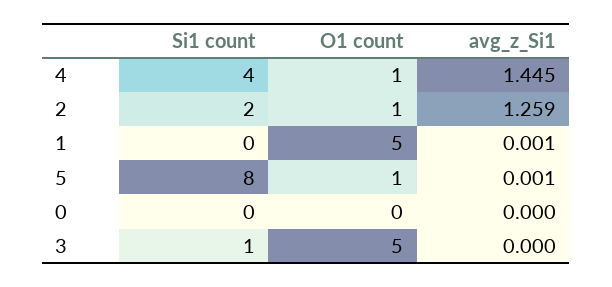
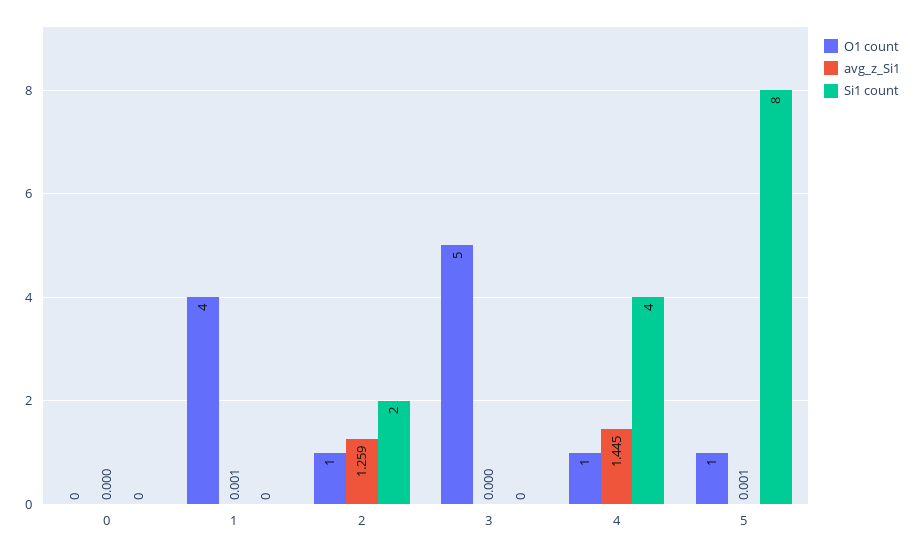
  {
    "Si1 count": {
      "4": 4,
      "2": 2,
      "1": 0,
      "5": 8,
      "0": 0,
-     "3": 1
+     "3": 0
    },
    "O1 count": {
      "4": 1,
      "2": 1,
-     "1": 5,
+     "1": 4,
      "5": 1,
      "0": 0,
      "3": 5
    },
    "avg_z_Si1": {
      "4": 1.445,
      "2": 1.259,
      "1": 0.001,
      "5": 0.001,
      "0": 0,
      "3": 0
    }
  }

